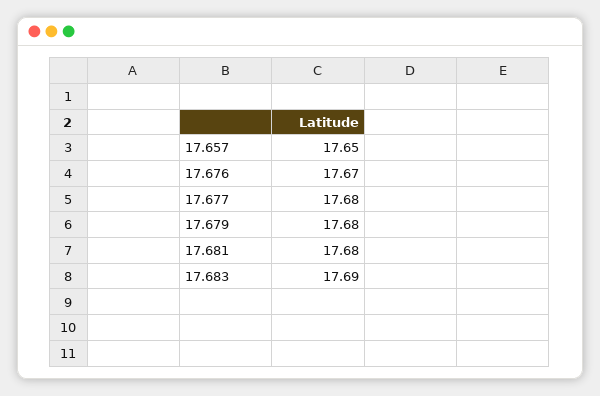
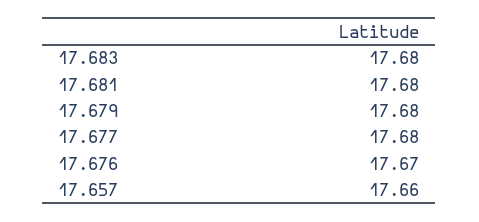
  {
-   "17.657": 17.65,
+   "17.657": 17.66,
    "17.676": 17.67,
    "17.677": 17.68,
    "17.679": 17.68,
    "17.681": 17.68,
-   "17.683": 17.69
+   "17.683": 17.68
  }

